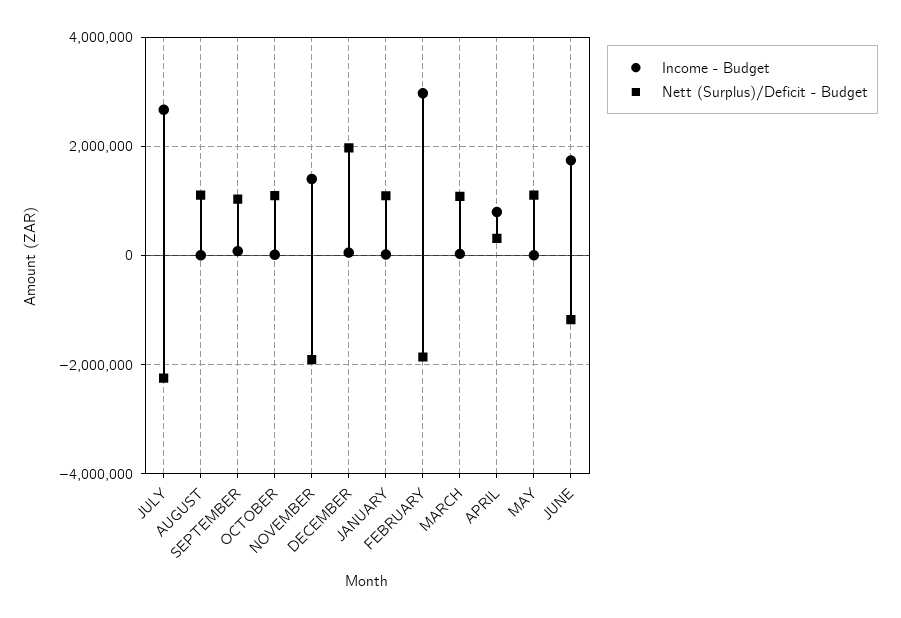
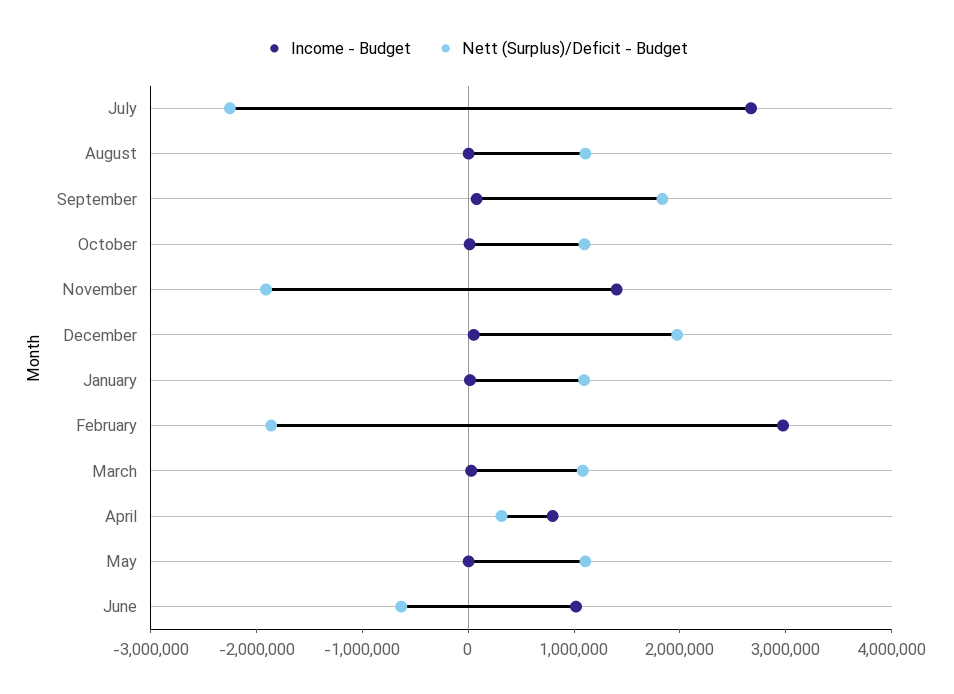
  {
    "Income - Budget": {
      "JULY": 2600000,
      "AUGUST": 0,
      "SEPTEMBER": 0,
      "OCTOBER": 0,
      "NOVEMBER": 1400000,
      "DECEMBER": 0,
      "JANUARY": 0,
      "FEBRUARY": 3000000,
      "MARCH": 0,
      "APRIL": 800000,
      "MAY": 0,
-     "JUNE": 1800000
+     "JUNE": 1000000
    },
    "Nett (Surplus)/Deficit - Budget": {
      "JULY": -2200000,
      "AUGUST": 1200000,
-     "SEPTEMBER": 1000000,
+     "SEPTEMBER": 1800000,
      "OCTOBER": 1000000,
      "NOVEMBER": -2000000,
      "DECEMBER": 2000000,
      "JANUARY": 1000000,
      "FEBRUARY": -1800000,
      "MARCH": 1000000,
      "APRIL": 400000,
      "MAY": 1200000,
-     "JUNE": -1200000
+     "JUNE": -600000
    }
  }

